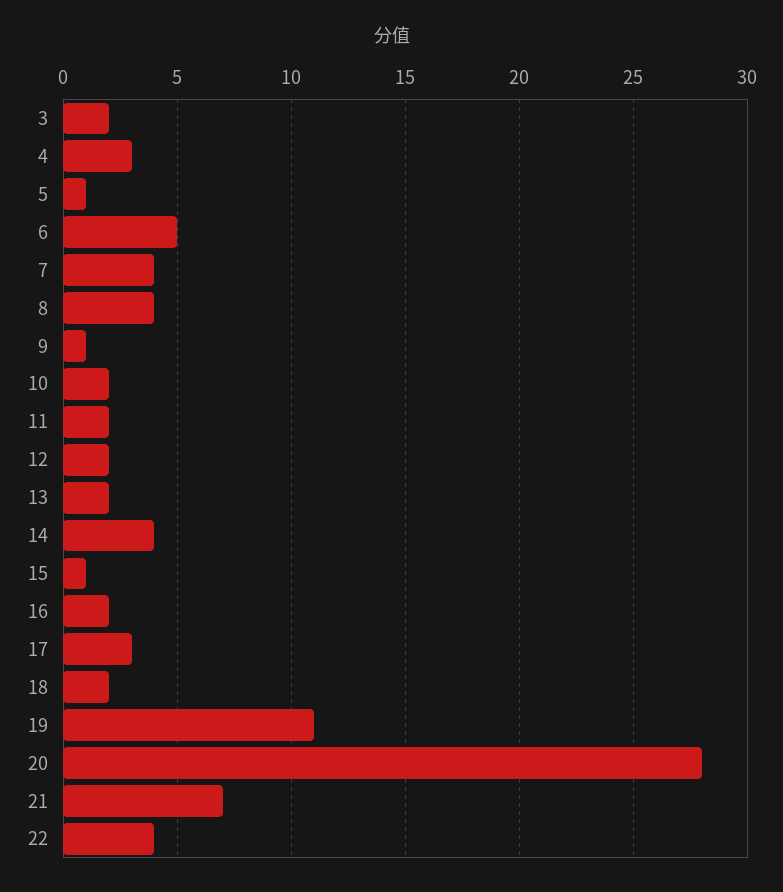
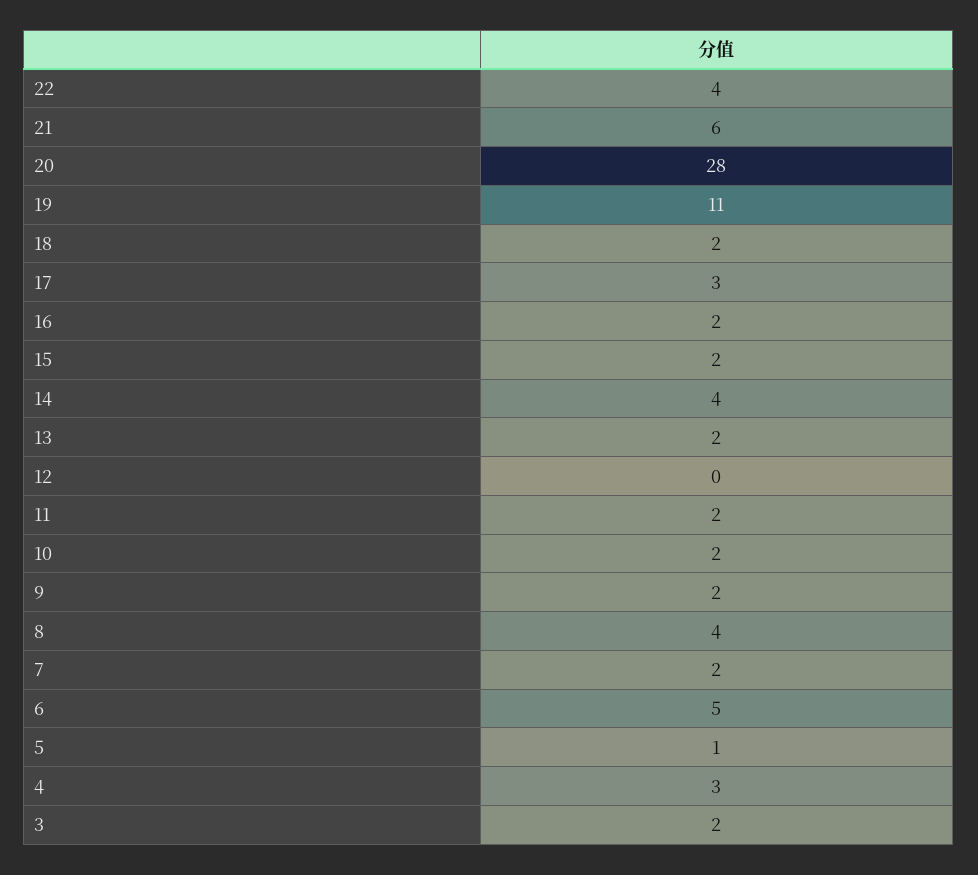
  {
    "3": 2,
    "4": 3,
    "5": 1,
    "6": 5,
-   "7": 4,
+   "7": 2,
    "8": 4,
-   "9": 1,
+   "9": 2,
    "10": 2,
    "11": 2,
-   "12": 2,
+   "12": 0,
    "13": 2,
    "14": 4,
-   "15": 1,
+   "15": 2,
    "16": 2,
    "17": 3,
    "18": 2,
    "19": 11,
    "20": 28,
-   "21": 7,
+   "21": 6,
    "22": 4
  }

